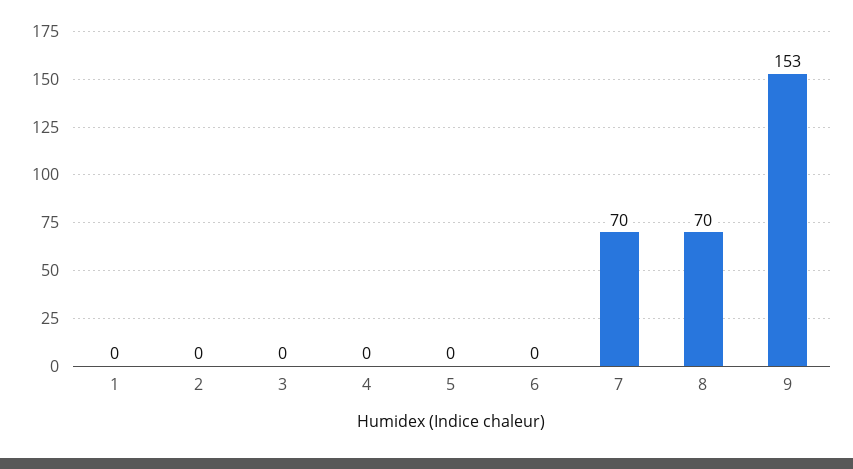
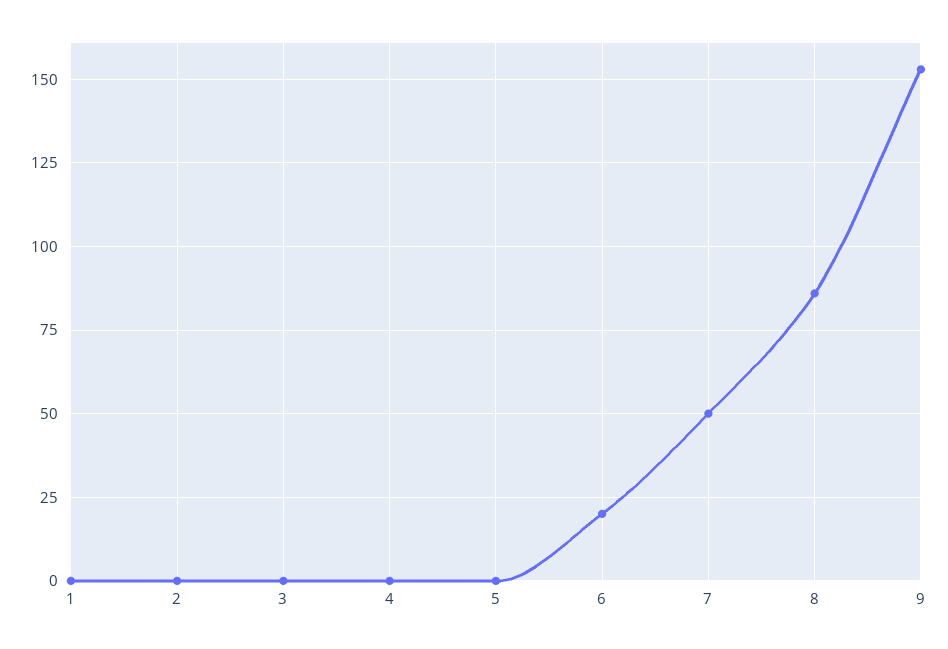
  {
    "1": 0,
    "2": 0,
    "3": 0,
    "4": 0,
    "5": 0,
-   "6": 0,
+   "6": 20,
-   "7": 70,
+   "7": 50,
-   "8": 70,
+   "8": 85,
    "9": 153
  }

